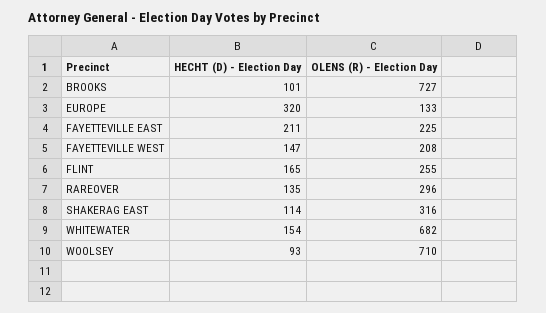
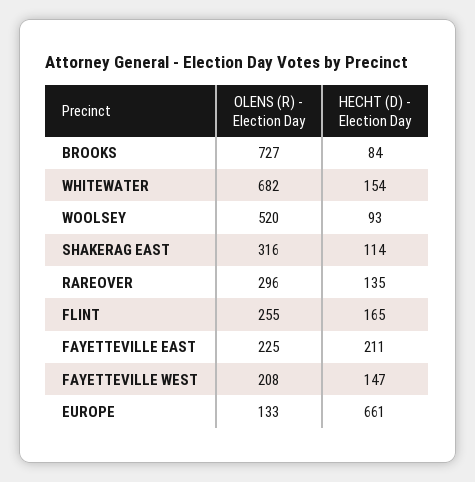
  {
    "HECHT (D) - Election Day": {
-     "BROOKS": 101,
+     "BROOKS": 84,
-     "EUROPE": 320,
+     "EUROPE": 661,
      "FAYETTEVILLE EAST": 211,
      "FAYETTEVILLE WEST": 147,
      "FLINT": 165,
      "RAREOVER": 135,
      "SHAKERAG EAST": 114,
      "WHITEWATER": 154,
      "WOOLSEY": 93
    },
    "OLENS (R) - Election Day": {
      "BROOKS": 727,
      "EUROPE": 133,
      "FAYETTEVILLE EAST": 225,
      "FAYETTEVILLE WEST": 208,
      "FLINT": 255,
      "RAREOVER": 296,
      "SHAKERAG EAST": 316,
      "WHITEWATER": 682,
-     "WOOLSEY": 710
+     "WOOLSEY": 520
    }
  }

